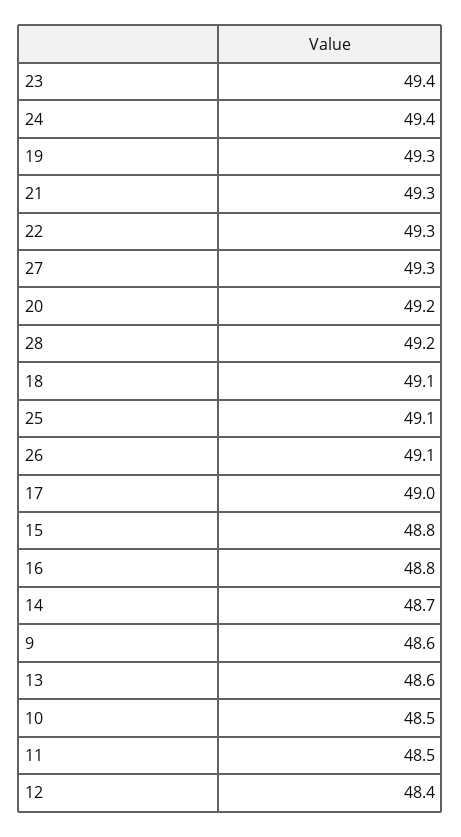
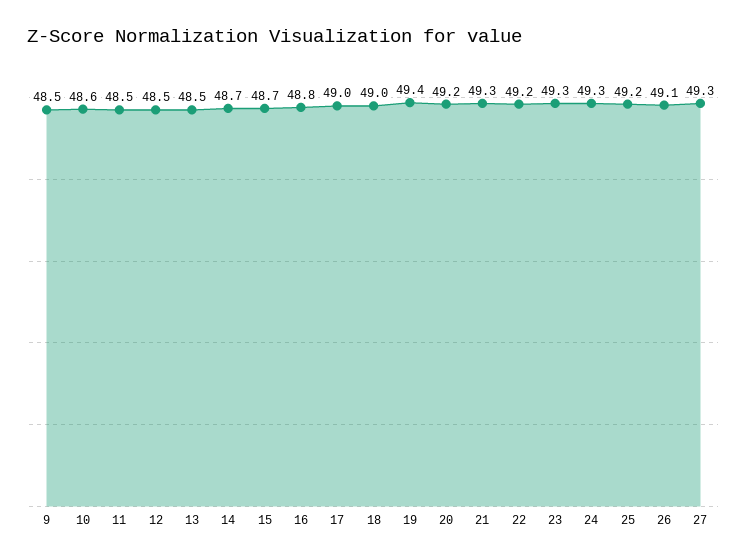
  {
-   "23": 49.4,
+   "23": 49.3,
-   "24": 49.4,
+   "24": 49.3,
-   "19": 49.3,
+   "19": 49.4,
    "21": 49.3,
-   "22": 49.3,
+   "22": 49.2,
    "27": 49.3,
    "20": 49.2,
-   "28": 49.2,
-   "18": 49.1,
+   "18": 49,
-   "25": 49.1,
+   "25": 49.2,
    "26": 49.1,
    "17": 49,
-   "15": 48.8,
+   "15": 48.7,
    "16": 48.8,
    "14": 48.7,
-   "9": 48.6,
+   "9": 48.5,
-   "13": 48.6,
+   "13": 48.5,
-   "10": 48.5,
+   "10": 48.6,
    "11": 48.5,
-   "12": 48.4
+   "12": 48.5
  }

